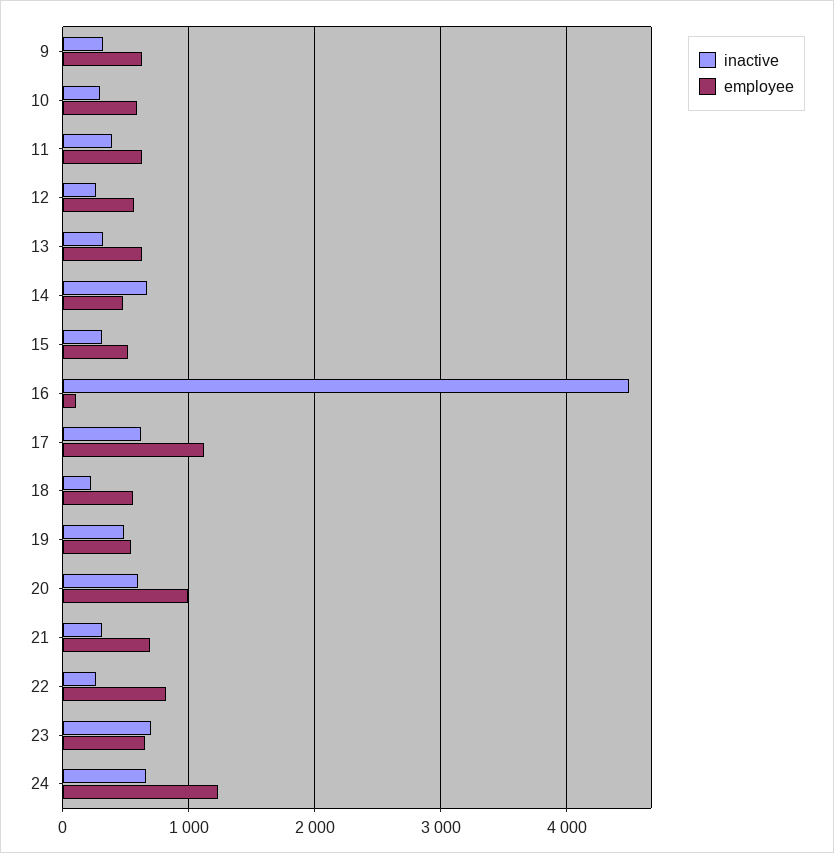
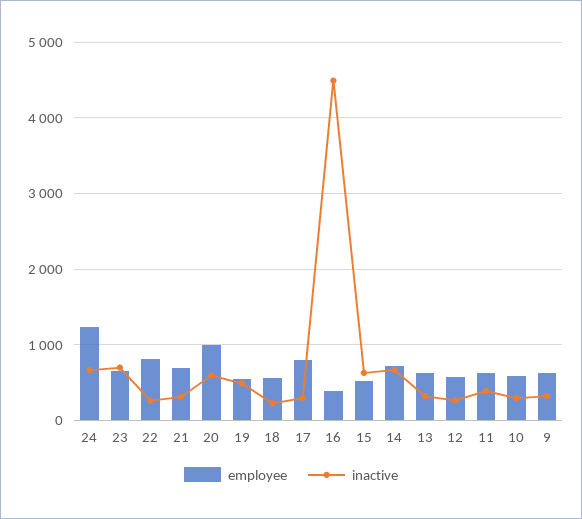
  {
    "inactive": {
      "9": 300,
      "10": 300,
      "11": 400,
      "12": 300,
      "13": 300,
      "14": 700,
-     "15": 300,
+     "15": 600,
      "16": 4500,
-     "17": 600,
+     "17": 300,
      "18": 200,
      "19": 500,
      "20": 600,
      "21": 300,
      "22": 300,
      "23": 700,
      "24": 700
    },
    "employee": {
      "9": 600,
      "10": 600,
      "11": 600,
      "12": 600,
      "13": 600,
-     "14": 500,
+     "14": 700,
      "15": 500,
-     "16": 100,
+     "16": 400,
-     "17": 1100,
+     "17": 800,
      "18": 600,
      "19": 500,
      "20": 1000,
      "21": 700,
      "22": 800,
      "23": 700,
      "24": 1200
    }
  }

